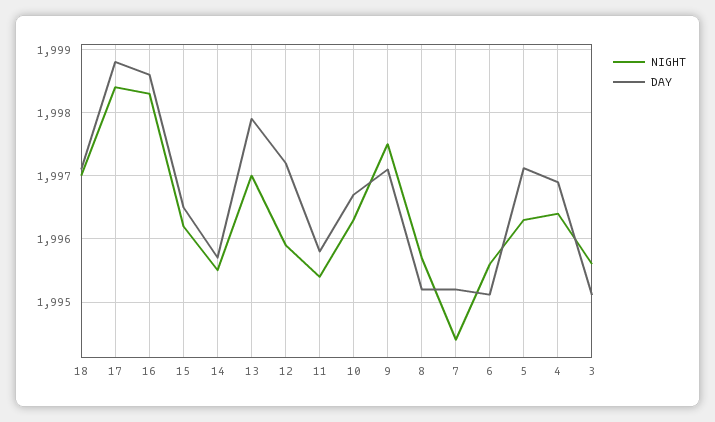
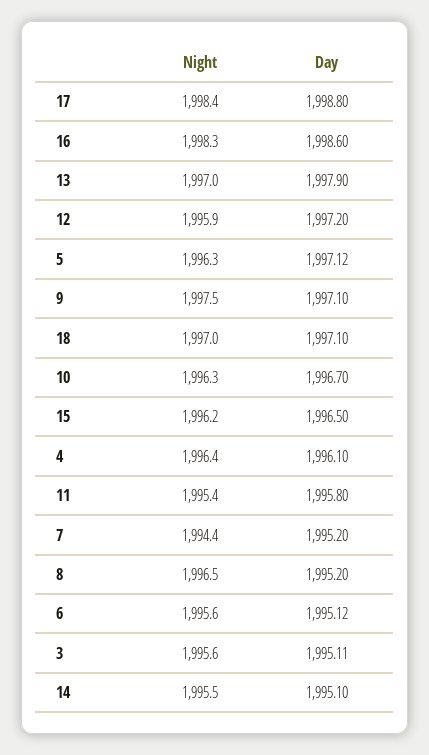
  {
    "NIGHT": {
      "18": 1997,
      "17": 1998.4,
      "16": 1998.3,
      "15": 1996.2,
      "14": 1995.5,
      "13": 1997,
      "12": 1995.9,
      "11": 1995.4,
      "10": 1996.3,
      "9": 1997.5,
-     "8": 1995.7,
+     "8": 1996.5,
      "7": 1994.4,
      "6": 1995.6,
      "5": 1996.3,
      "4": 1996.4,
      "3": 1995.6
    },
    "DAY": {
      "18": 1997.1,
      "17": 1998.8,
      "16": 1998.6,
      "15": 1996.5,
-     "14": 1995.7,
+     "14": 1995.1,
      "13": 1997.9,
      "12": 1997.2,
      "11": 1995.8,
      "10": 1996.7,
      "9": 1997.1,
      "8": 1995.2,
      "7": 1995.2,
      "6": 1995.12,
      "5": 1997.12,
-     "4": 1996.9,
+     "4": 1996.1,
      "3": 1995.11
    }
  }

